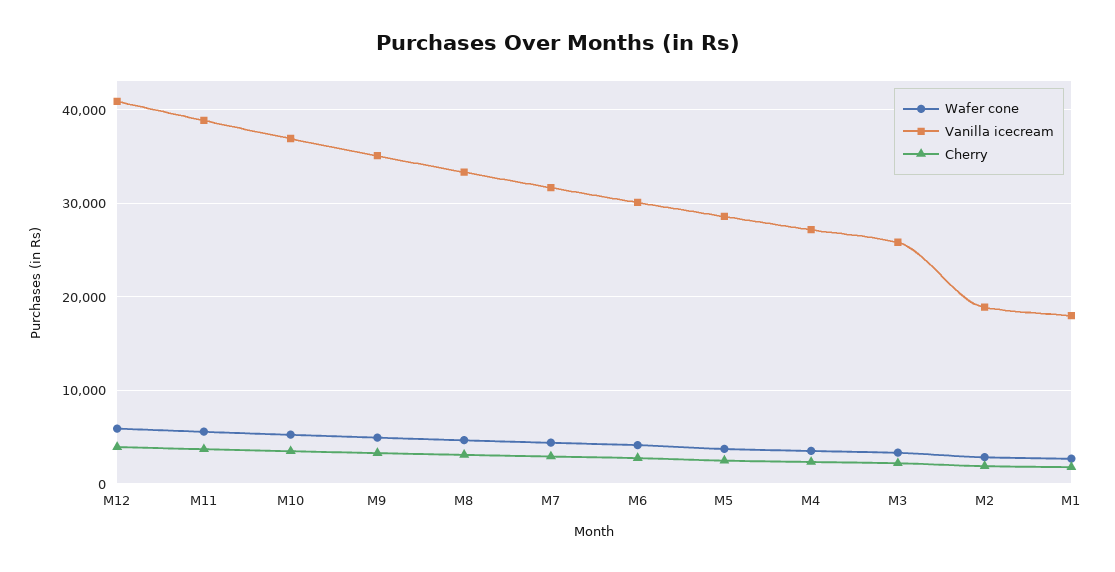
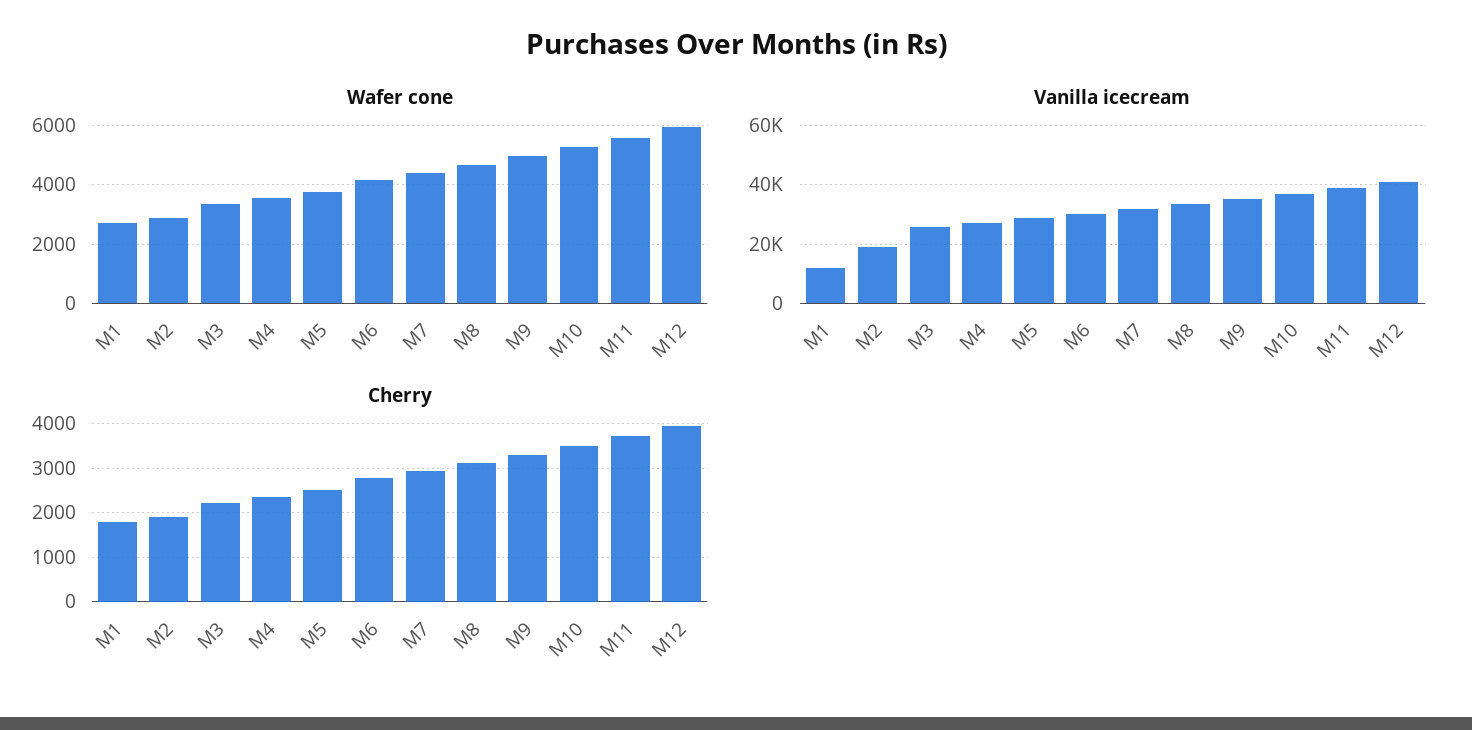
  {
    "Wafer cone": {
      "M12": 6000,
      "M11": 5500,
      "M10": 5250,
      "M9": 5000,
      "M8": 4750,
      "M7": 4500,
      "M6": 4250,
      "M5": 3750,
      "M4": 3500,
      "M3": 3250,
      "M2": 2750,
      "M1": 2750
    },
    "Vanilla icecream": {
      "M12": 41000,
      "M11": 39000,
      "M10": 37000,
      "M9": 35000,
      "M8": 33000,
      "M7": 32000,
      "M6": 30000,
      "M5": 29000,
      "M4": 27000,
      "M3": 26000,
      "M2": 19000,
-     "M1": 18000
+     "M1": 12500
    },
    "Cherry": {
      "M12": 4000,
      "M11": 3800,
      "M10": 3600,
      "M9": 3400,
      "M8": 3200,
      "M7": 3000,
      "M6": 2800,
      "M5": 2600,
      "M4": 2400,
      "M3": 2200,
      "M2": 2000,
      "M1": 1800
    }
  }

